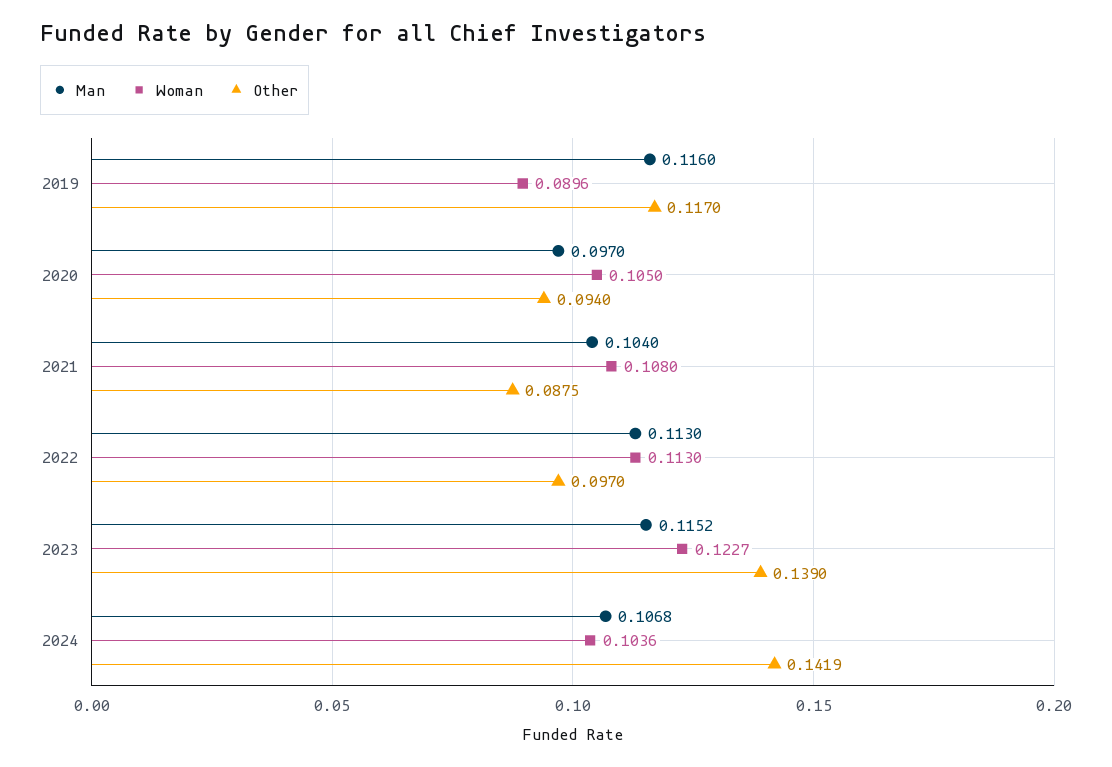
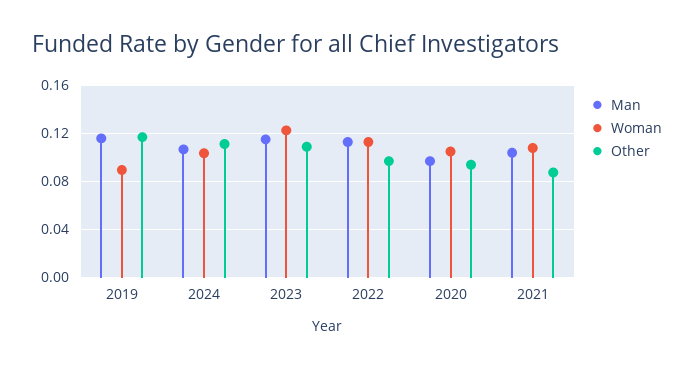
  {
    "Man": {
      "2019": 0.116,
      "2020": 0.097,
      "2021": 0.104,
      "2022": 0.113,
      "2023": 0.1152,
      "2024": 0.1068
    },
    "Woman": {
      "2019": 0.0896,
      "2020": 0.105,
      "2021": 0.108,
      "2022": 0.113,
      "2023": 0.1227,
      "2024": 0.1036
    },
    "Other": {
      "2019": 0.117,
      "2020": 0.094,
      "2021": 0.0875,
      "2022": 0.097,
-     "2023": 0.139,
+     "2023": 0.11,
-     "2024": 0.1419
+     "2024": 0.11
    }
  }

